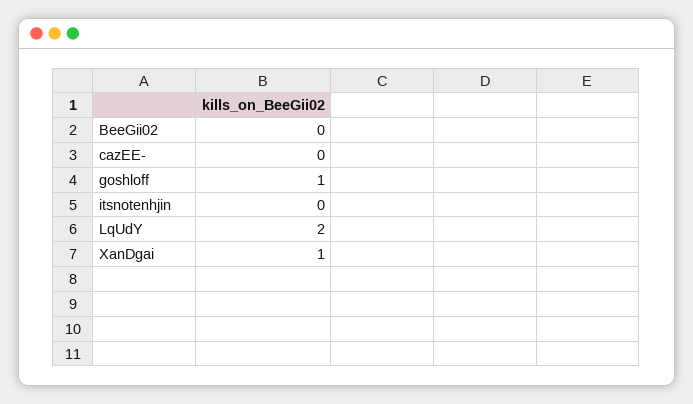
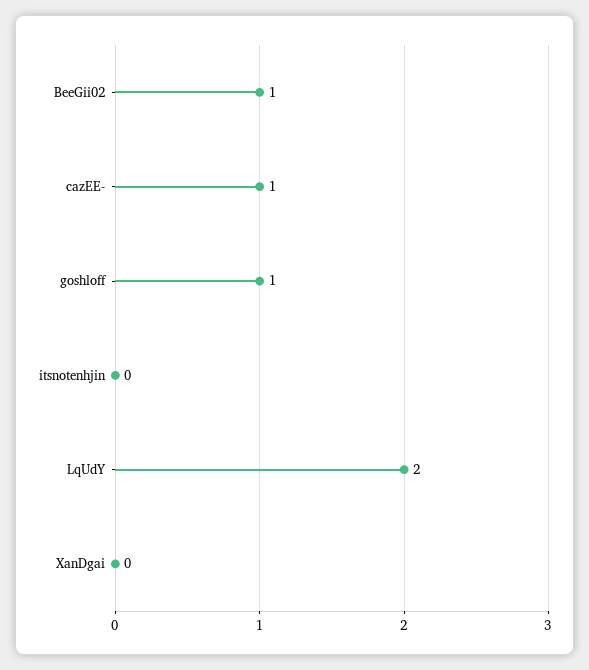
  {
-   "BeeGii02": 0,
+   "BeeGii02": 1,
-   "cazEE-": 0,
+   "cazEE-": 1,
    "goshloff": 1,
    "itsnotenhjin": 0,
    "LqUdY": 2,
-   "XanDgai": 1
+   "XanDgai": 0
  }

